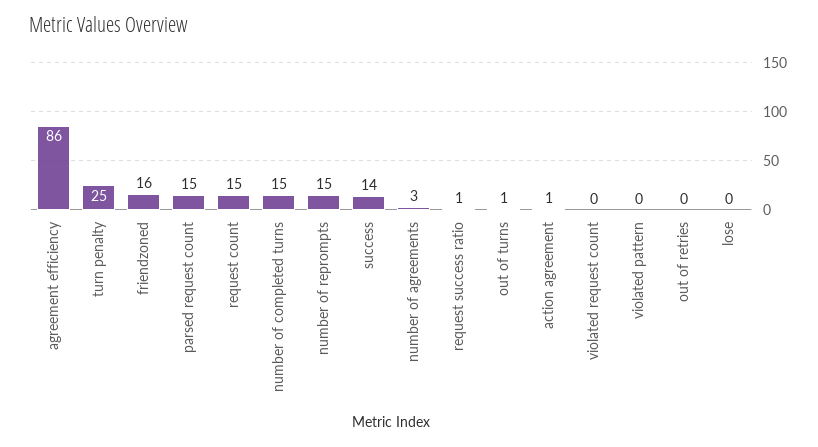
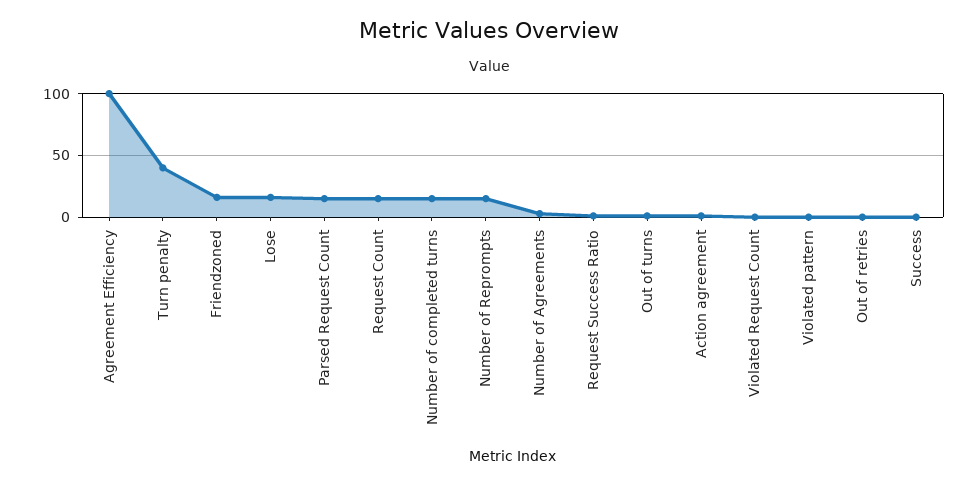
  {
-   "agreement efficiency": 86,
+   "agreement efficiency": 100,
-   "turn penalty": 25,
+   "turn penalty": 40,
    "friendzoned": 16,
    "parsed request count": 15,
    "request count": 15,
    "number of completed turns": 15,
    "number of reprompts": 15,
-   "success": 14,
+   "success": 0,
    "number of agreements": 3,
    "request success ratio": 1,
    "out of turns": 1,
    "action agreement": 1,
    "violated request count": 0,
    "violated pattern": 0,
    "out of retries": 0,
-   "lose": 0
+   "lose": 15
  }

